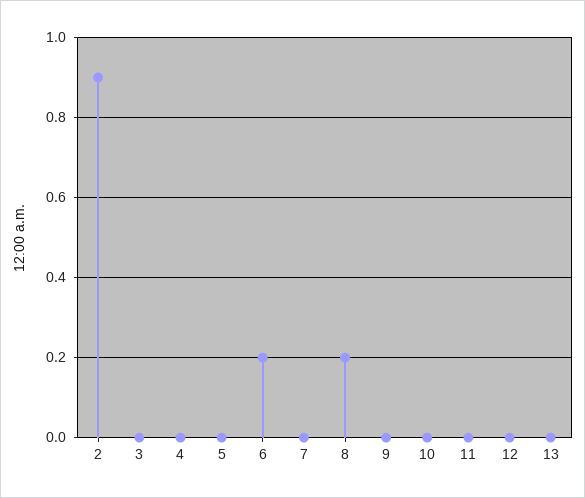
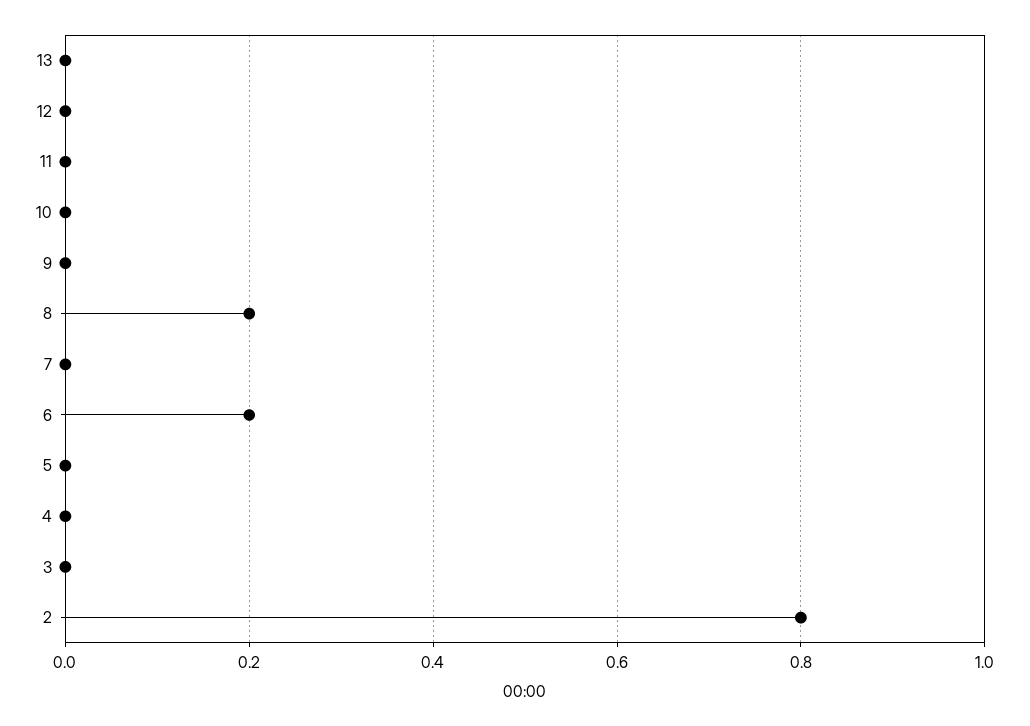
  {
-   "2": 0.9,
+   "2": 0.8,
    "3": 0,
    "4": 0,
    "5": 0,
    "6": 0.2,
    "7": 0,
    "8": 0.2,
    "9": 0,
    "10": 0,
    "11": 0,
    "12": 0,
    "13": 0
  }

